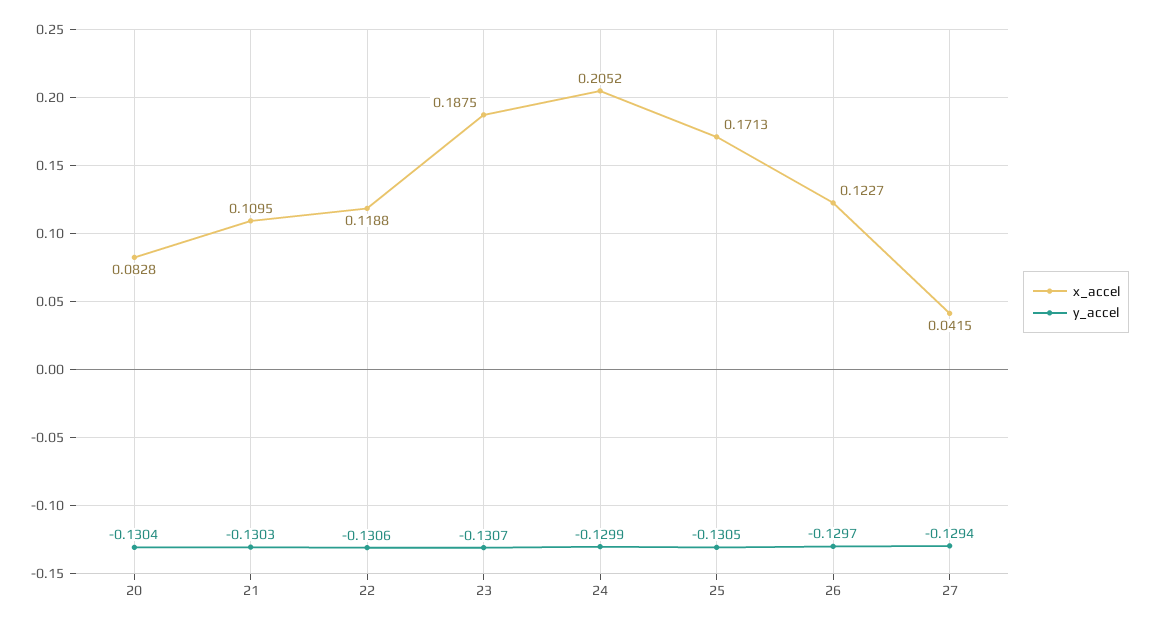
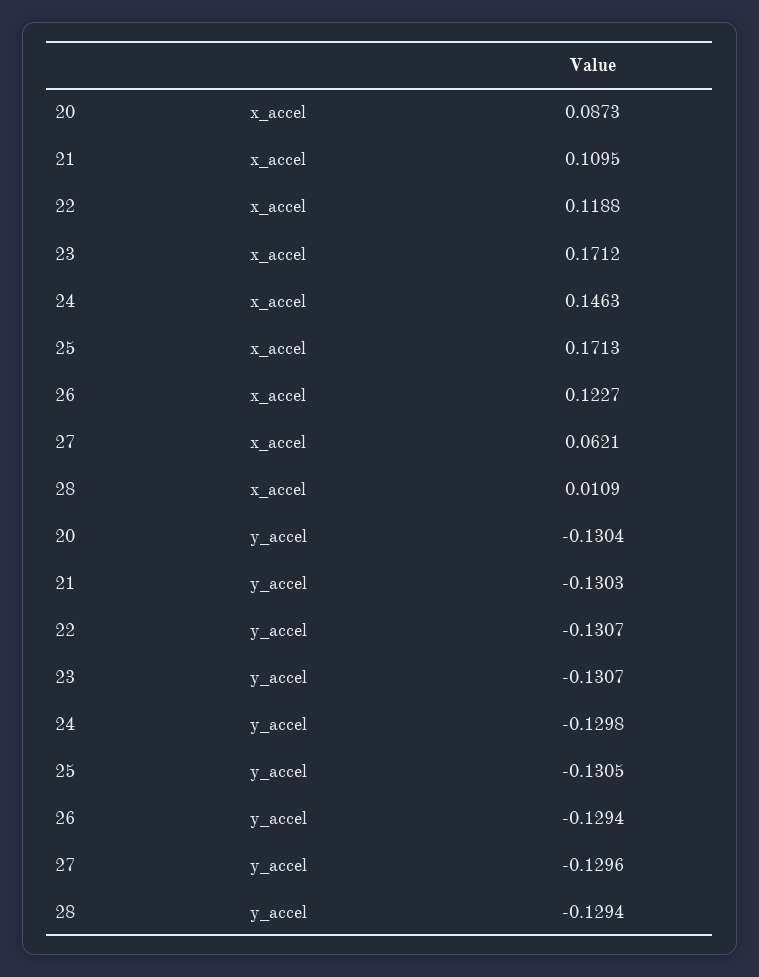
  {
    "x_accel": {
-     "20": 0.0828,
+     "20": 0.0873,
      "21": 0.1095,
      "22": 0.1188,
-     "23": 0.1875,
+     "23": 0.1712,
-     "24": 0.2052,
+     "24": 0.1463,
      "25": 0.1713,
      "26": 0.1227,
-     "27": 0.0415
+     "27": 0.0621,
+     "28": 0.0109
    },
    "y_accel": {
      "20": -0.1304,
      "21": -0.1303,
-     "22": -0.1306,
+     "22": -0.1307,
      "23": -0.1307,
-     "24": -0.1299,
+     "24": -0.1298,
      "25": -0.1305,
-     "26": -0.1297,
+     "26": -0.1294,
-     "27": -0.1294
+     "27": -0.1296,
+     "28": -0.1294
    }
  }

